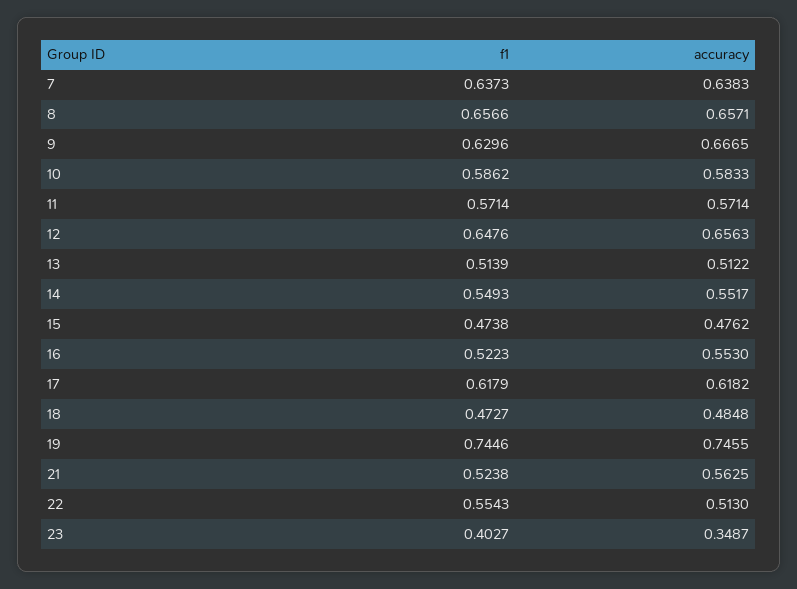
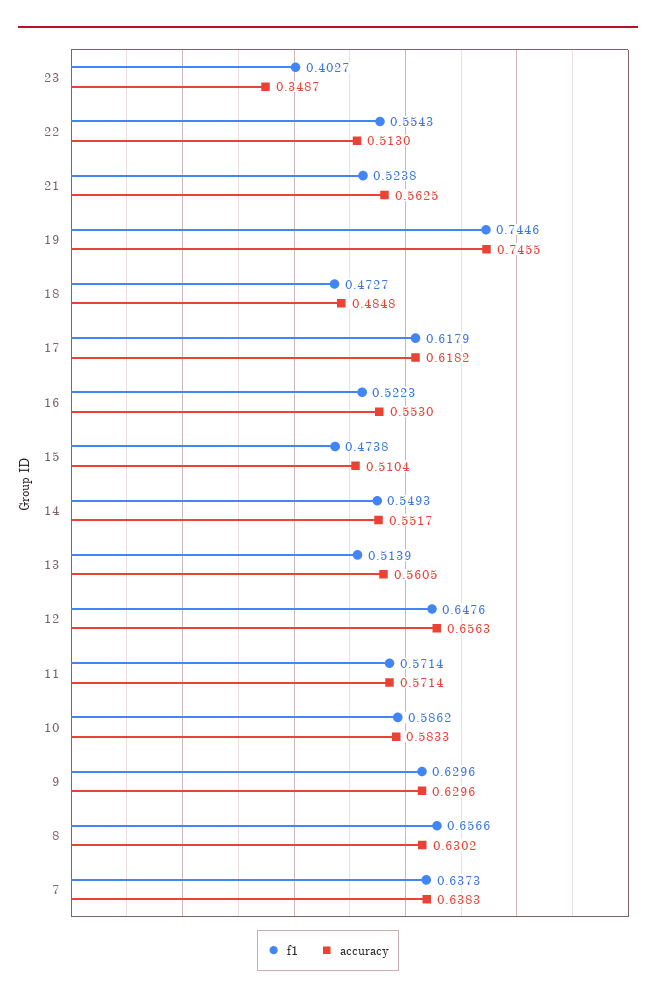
  {
    "f1": {
      "7": 0.6373,
      "8": 0.6566,
      "9": 0.6296,
      "10": 0.5862,
      "11": 0.5714,
      "12": 0.6476,
      "13": 0.5139,
      "14": 0.5493,
      "15": 0.4738,
      "16": 0.5223,
      "17": 0.6179,
      "18": 0.4727,
      "19": 0.7446,
      "21": 0.5238,
      "22": 0.5543,
      "23": 0.4027
    },
    "accuracy": {
      "7": 0.6383,
-     "8": 0.6571,
+     "8": 0.6302,
-     "9": 0.6665,
+     "9": 0.6296,
      "10": 0.5833,
      "11": 0.5714,
      "12": 0.6563,
-     "13": 0.5122,
+     "13": 0.5605,
      "14": 0.5517,
-     "15": 0.4762,
+     "15": 0.5104,
      "16": 0.553,
      "17": 0.6182,
      "18": 0.4848,
      "19": 0.7455,
      "21": 0.5625,
      "22": 0.513,
      "23": 0.3487
    }
  }

